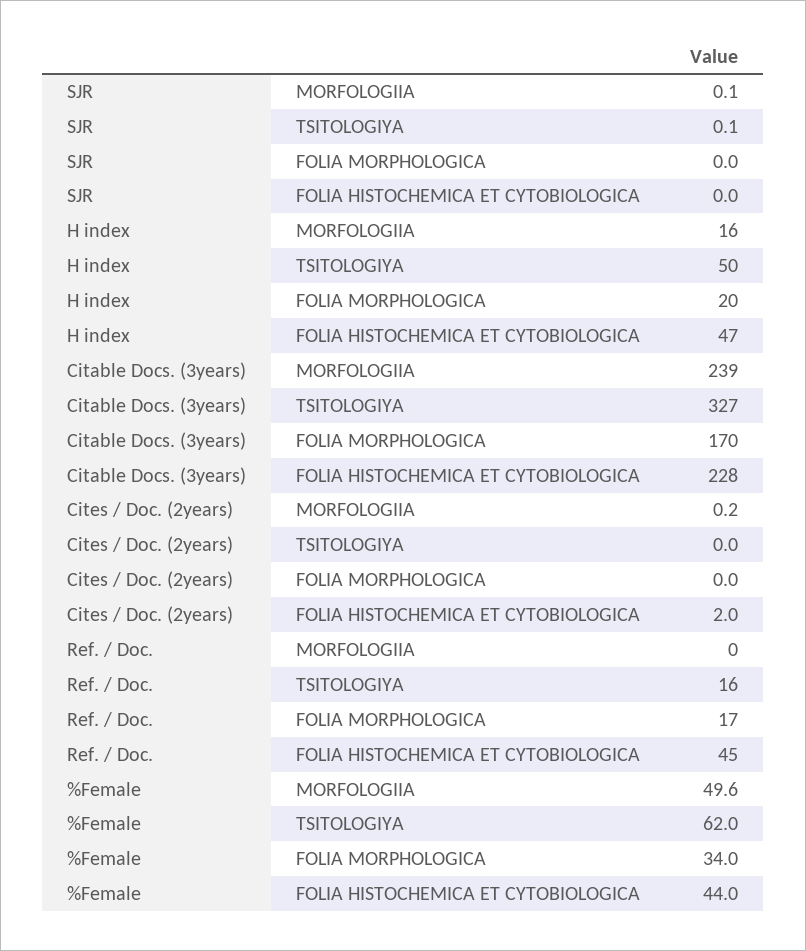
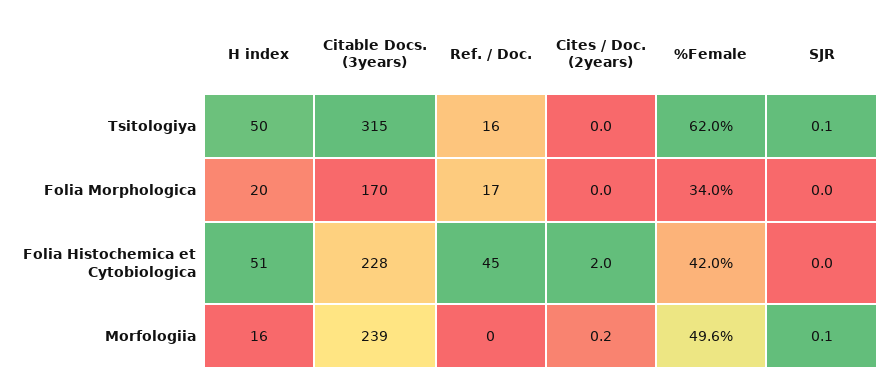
  {
    "SJR": {
      "MORFOLOGIIA": 0.1,
      "TSITOLOGIYA": 0.1,
      "FOLIA MORPHOLOGICA": 0,
      "FOLIA HISTOCHEMICA ET CYTOBIOLOGICA": 0
    },
    "H index": {
      "MORFOLOGIIA": 16,
      "TSITOLOGIYA": 50,
      "FOLIA MORPHOLOGICA": 20,
-     "FOLIA HISTOCHEMICA ET CYTOBIOLOGICA": 47
+     "FOLIA HISTOCHEMICA ET CYTOBIOLOGICA": 51
    },
    "Citable Docs. (3years)": {
      "MORFOLOGIIA": 239,
-     "TSITOLOGIYA": 327,
+     "TSITOLOGIYA": 315,
      "FOLIA MORPHOLOGICA": 170,
      "FOLIA HISTOCHEMICA ET CYTOBIOLOGICA": 228
    },
    "Cites / Doc. (2years)": {
      "MORFOLOGIIA": 0.2,
      "TSITOLOGIYA": 0,
      "FOLIA MORPHOLOGICA": 0,
      "FOLIA HISTOCHEMICA ET CYTOBIOLOGICA": 2
    },
    "Ref. / Doc.": {
      "MORFOLOGIIA": 0,
      "TSITOLOGIYA": 16,
      "FOLIA MORPHOLOGICA": 17,
      "FOLIA HISTOCHEMICA ET CYTOBIOLOGICA": 45
    },
    "%Female": {
      "MORFOLOGIIA": 49.6,
      "TSITOLOGIYA": 62,
      "FOLIA MORPHOLOGICA": 34,
-     "FOLIA HISTOCHEMICA ET CYTOBIOLOGICA": 44
+     "FOLIA HISTOCHEMICA ET CYTOBIOLOGICA": 42
    }
  }

